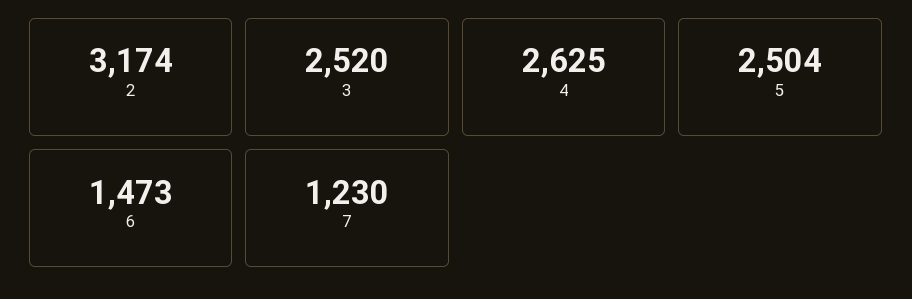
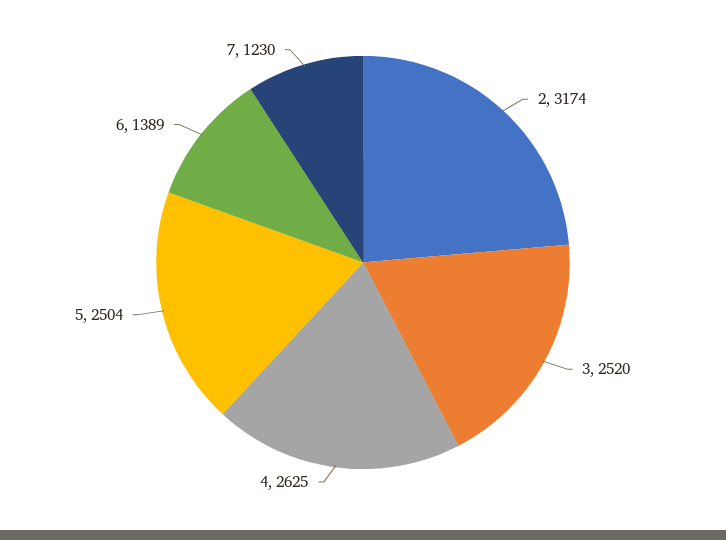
  {
    "2": 3174,
    "3": 2520,
    "4": 2625,
    "5": 2504,
-   "6": 1473,
+   "6": 1389,
    "7": 1230
  }

